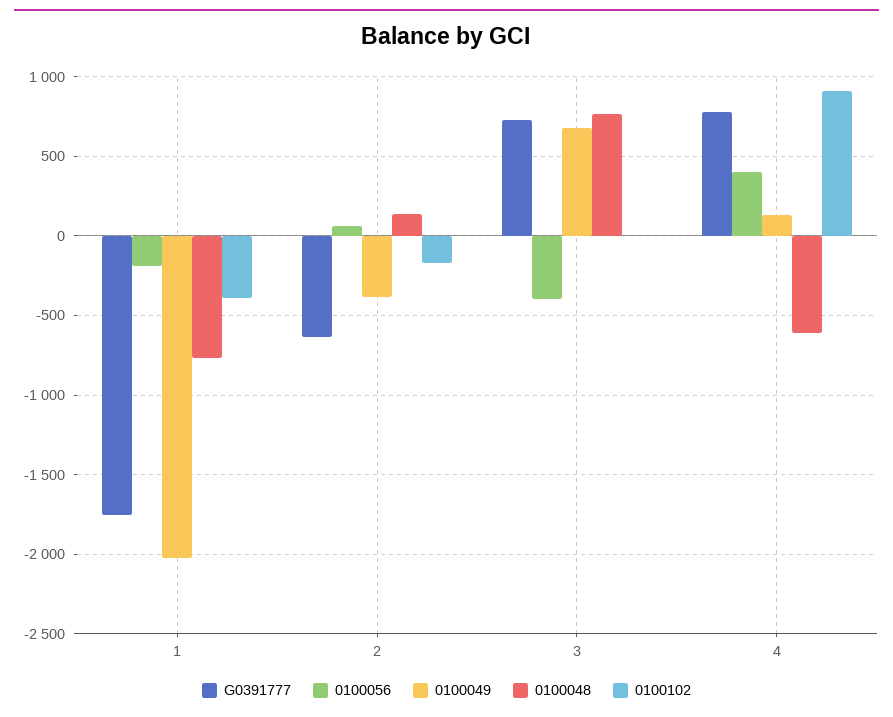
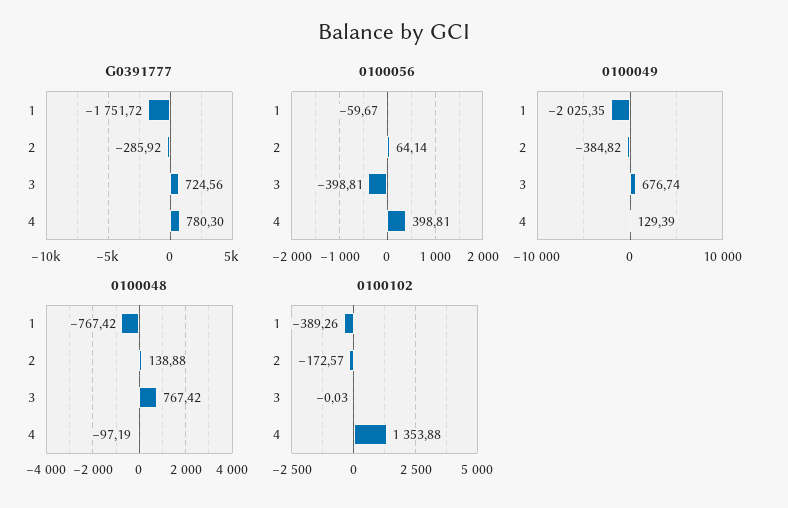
  {
    "G0391777": {
      "1": -1751.72,
-     "2": -650,
+     "2": -285.92,
      "3": 724.56,
      "4": 780.3
    },
    "0100056": {
-     "1": -200,
+     "1": -59.67,
      "2": 64.14,
      "3": -398.81,
      "4": 398.81
    },
    "0100049": {
      "1": -2025.35,
      "2": -384.82,
      "3": 676.74,
      "4": 129.39
    },
    "0100048": {
      "1": -767.42,
      "2": 138.88,
      "3": 767.42,
-     "4": -600
+     "4": -97.19
    },
    "0100102": {
      "1": -389.26,
      "2": -172.57,
      "3": -0.03,
-     "4": 900
+     "4": 1353.88
    }
  }

